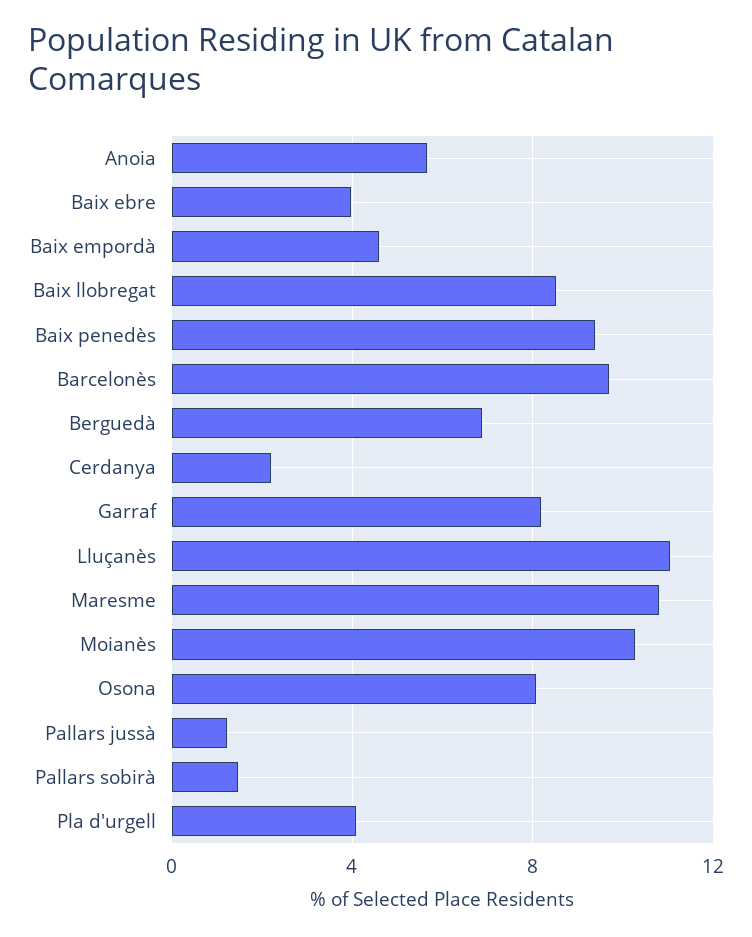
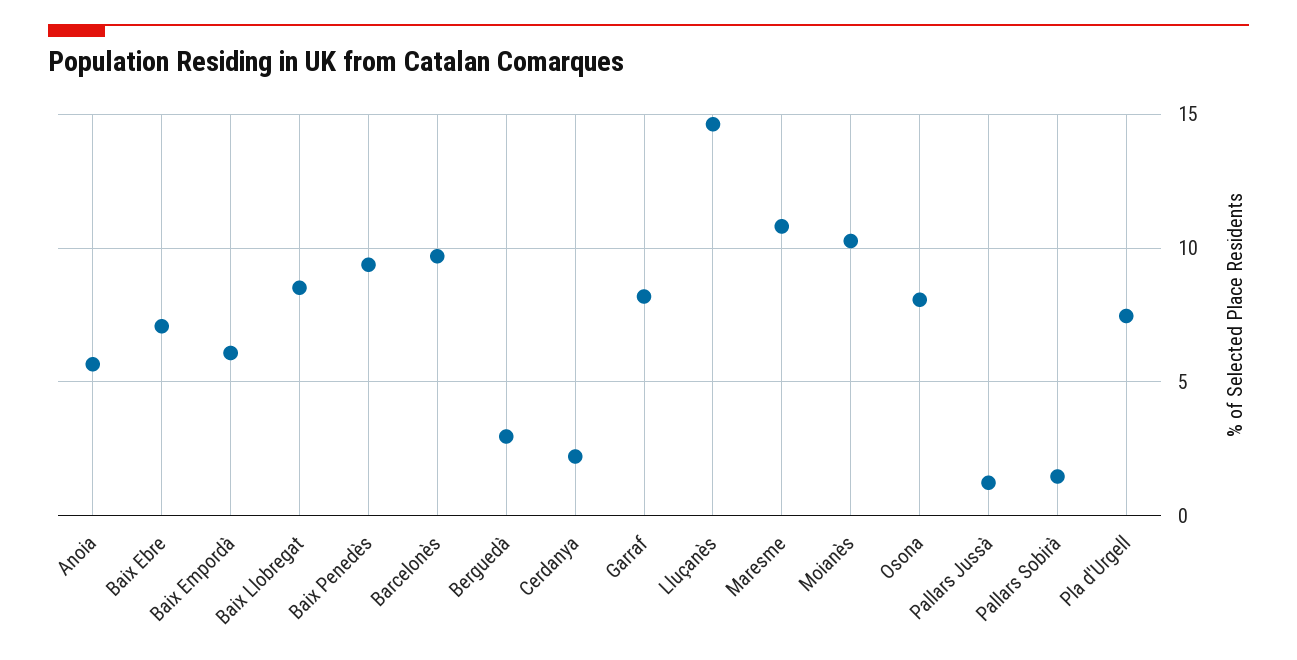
  {
    "Anoia": 5.5,
-   "Baix ebre": 4,
+   "Baix ebre": 7,
-   "Baix empordà": 4.5,
+   "Baix empordà": 6,
    "Baix llobregat": 8.5,
    "Baix penedès": 9.5,
    "Barcelonès": 9.5,
-   "Berguedà": 7,
+   "Berguedà": 3,
    "Cerdanya": 2,
    "Garraf": 8,
-   "Lluçanès": 11,
+   "Lluçanès": 14.5,
    "Maresme": 11,
    "Moianès": 10.5,
    "Osona": 8,
    "Pallars jussà": 1,
    "Pallars sobirà": 1.5,
-   "Pla d'urgell": 4
+   "Pla d'urgell": 7.5
  }

